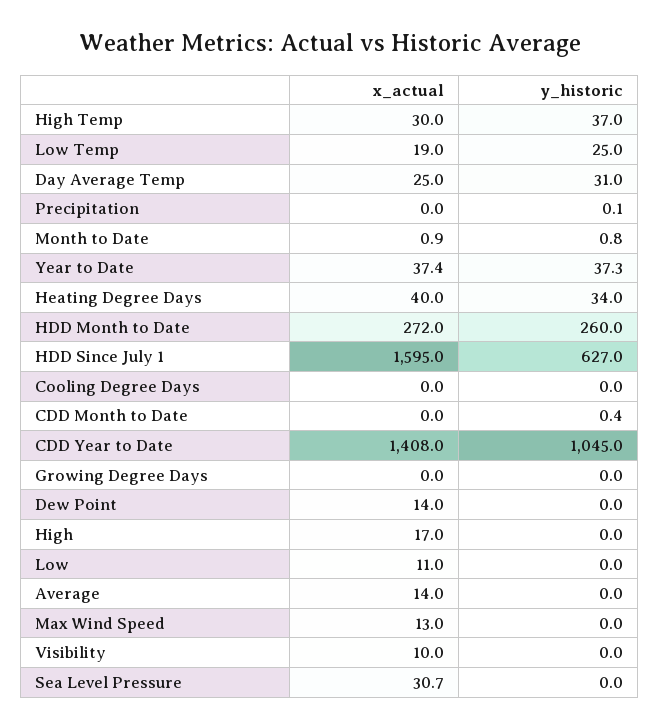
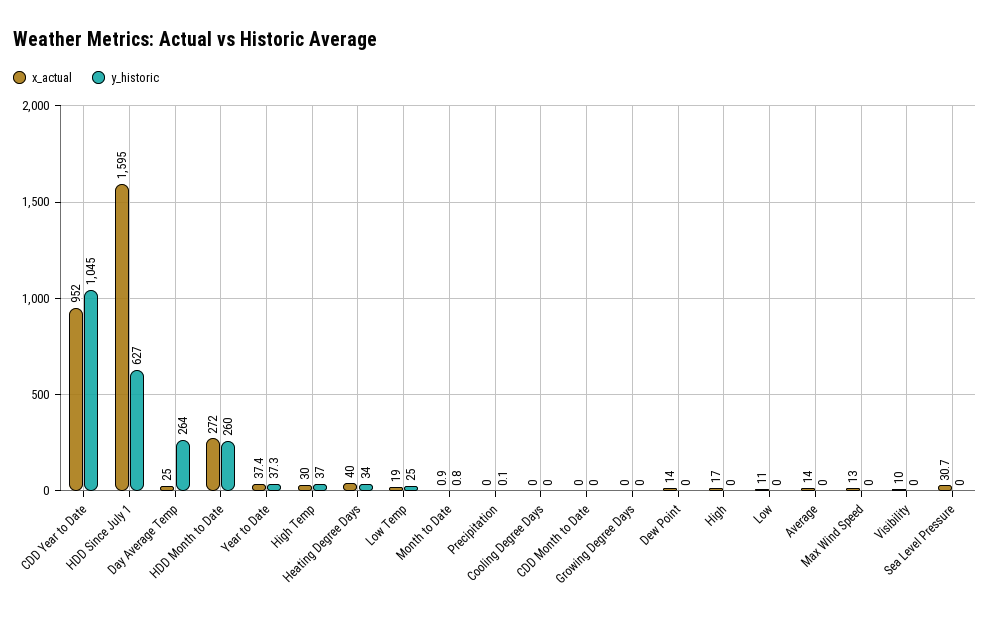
  {
    "x_actual": {
      "High Temp": 30,
      "Low Temp": 19,
      "Day Average Temp": 25,
      "Precipitation": 0,
      "Month to Date": 0.9,
      "Year to Date": 37.4,
      "Heating Degree Days": 40,
      "HDD Month to Date": 272,
      "HDD Since July 1": 1595,
      "Cooling Degree Days": 0,
      "CDD Month to Date": 0,
-     "CDD Year to Date": 1408,
+     "CDD Year to Date": 952,
      "Growing Degree Days": 0,
      "Dew Point": 14,
      "High": 17,
      "Low": 11,
      "Average": 14,
      "Max Wind Speed": 13,
      "Visibility": 10,
      "Sea Level Pressure": 30.7
    },
    "y_historic": {
      "High Temp": 37,
      "Low Temp": 25,
-     "Day Average Temp": 31,
+     "Day Average Temp": 264,
      "Precipitation": 0.1,
      "Month to Date": 0.8,
      "Year to Date": 37.3,
      "Heating Degree Days": 34,
      "HDD Month to Date": 260,
      "HDD Since July 1": 627,
      "Cooling Degree Days": 0,
-     "CDD Month to Date": 0.4,
+     "CDD Month to Date": 0,
      "CDD Year to Date": 1045,
      "Growing Degree Days": 0,
      "Dew Point": 0,
      "High": 0,
      "Low": 0,
      "Average": 0,
      "Max Wind Speed": 0,
      "Visibility": 0,
      "Sea Level Pressure": 0
    }
  }

